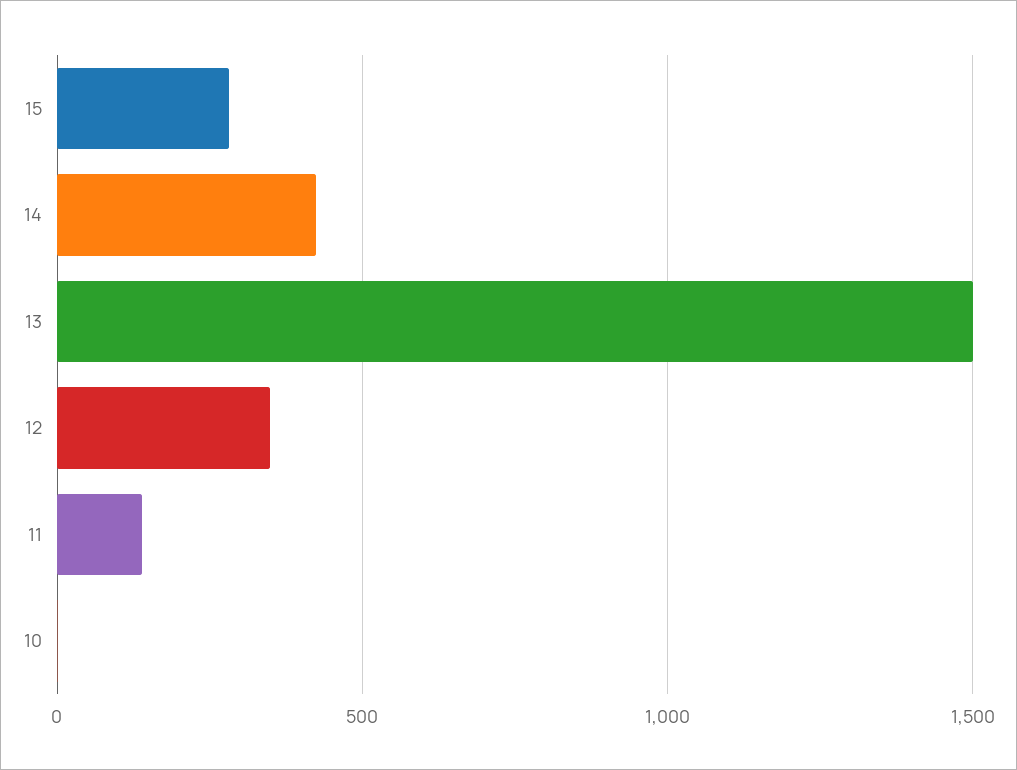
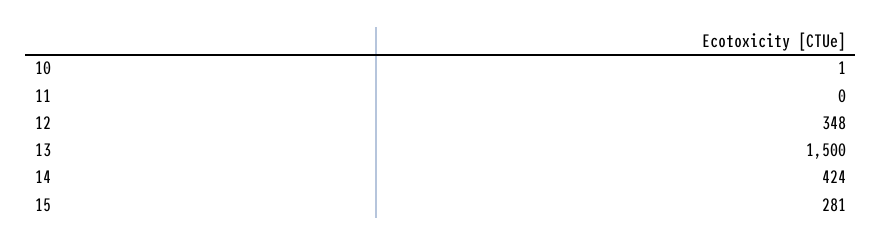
  {
    "15": 281,
    "14": 424,
    "13": 1500,
    "12": 348,
-   "11": 150,
+   "11": 0,
    "10": 1
  }

